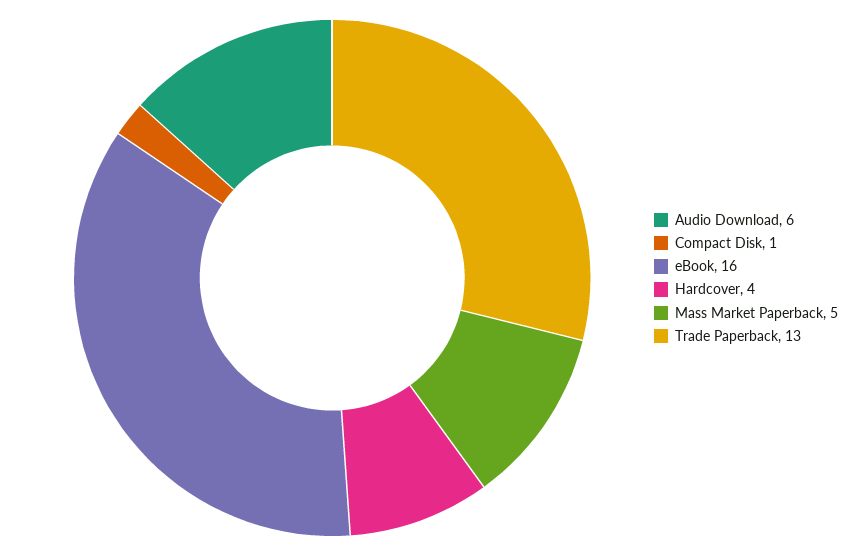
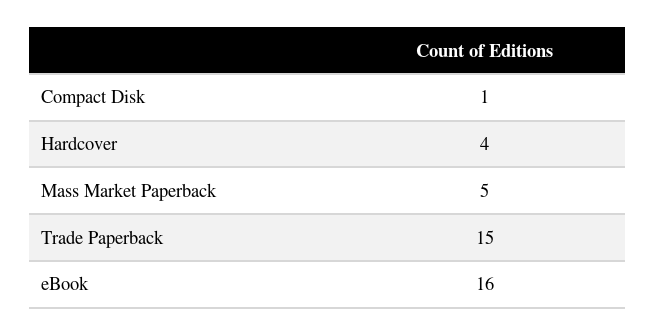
  {
-   "Audio Download": 6,
    "Compact Disk": 1,
    "eBook": 16,
    "Hardcover": 4,
    "Mass Market Paperback": 5,
-   "Trade Paperback": 13
+   "Trade Paperback": 15
  }

